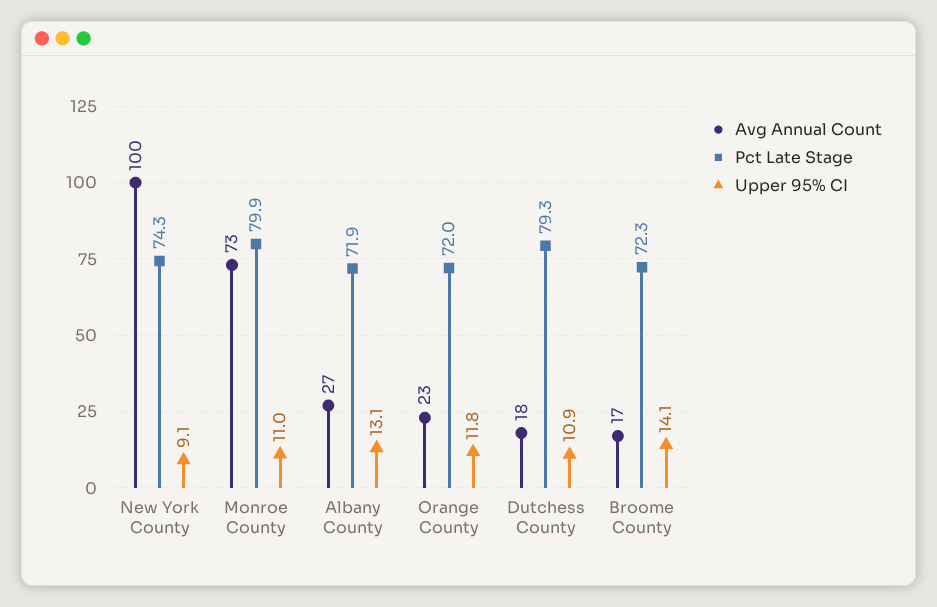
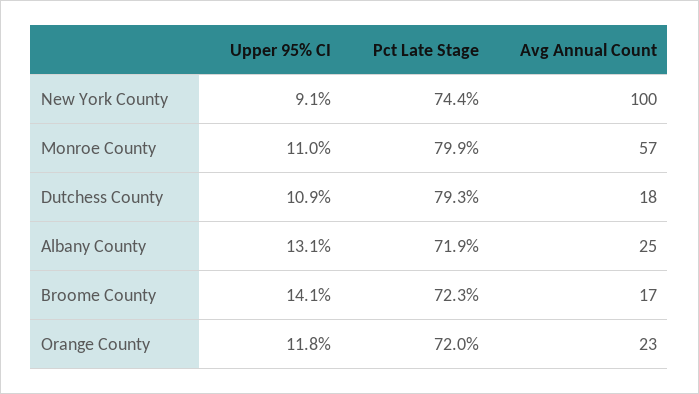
  {
    "Avg Annual Count": {
      "New York County": 100,
-     "Monroe County": 73,
+     "Monroe County": 57,
-     "Albany County": 27,
+     "Albany County": 25,
      "Orange County": 23,
      "Dutchess County": 18,
      "Broome County": 17
    },
    "Pct Late Stage": {
-     "New York County": 74.3,
+     "New York County": 74.4,
      "Monroe County": 79.9,
      "Albany County": 71.9,
      "Orange County": 72,
      "Dutchess County": 79.3,
      "Broome County": 72.3
    },
    "Upper 95% CI": {
      "New York County": 9.1,
      "Monroe County": 11,
      "Albany County": 13.1,
      "Orange County": 11.8,
      "Dutchess County": 10.9,
      "Broome County": 14.1
    }
  }

